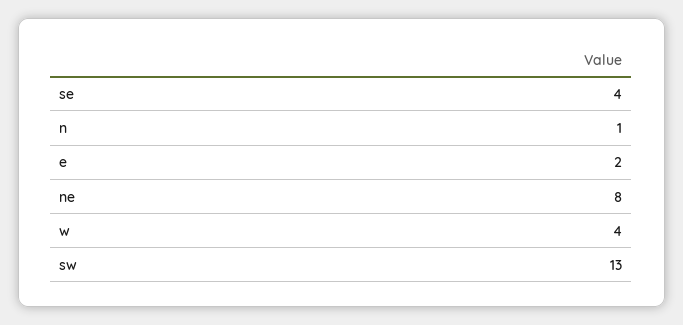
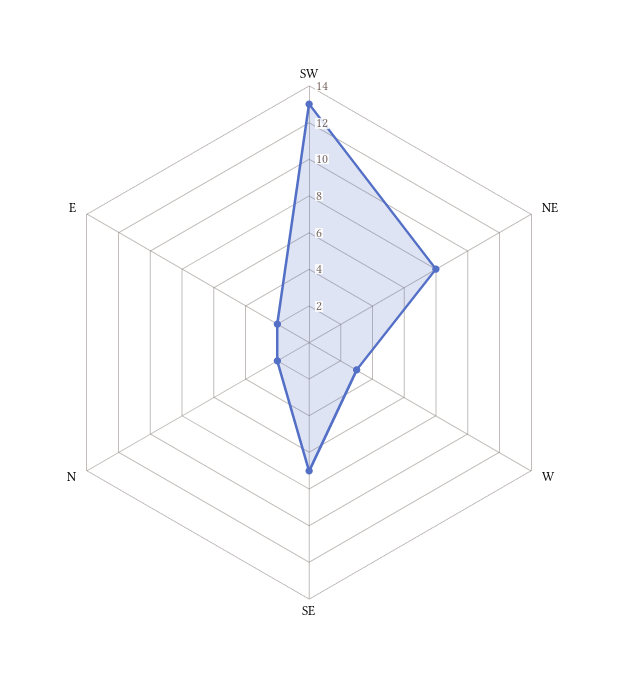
  {
-   "se": 4,
+   "se": 7,
-   "n": 1,
+   "n": 2,
    "e": 2,
    "ne": 8,
-   "w": 4,
+   "w": 3,
    "sw": 13
  }

